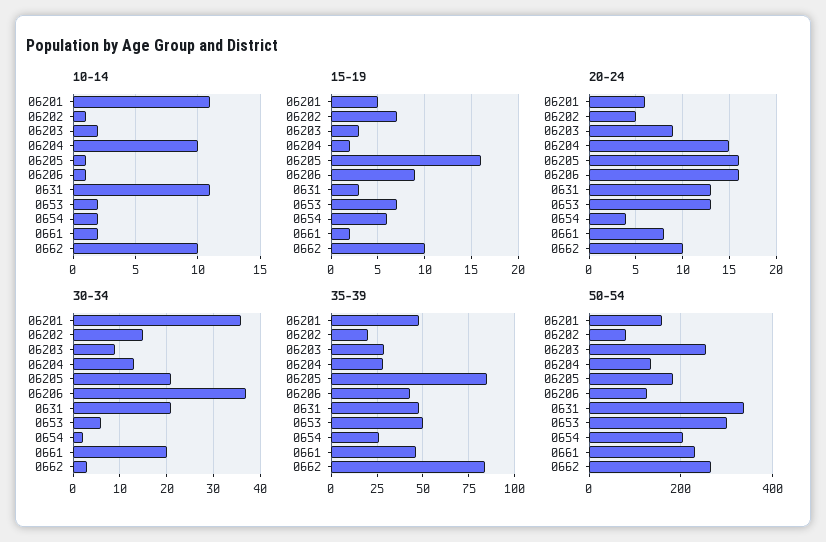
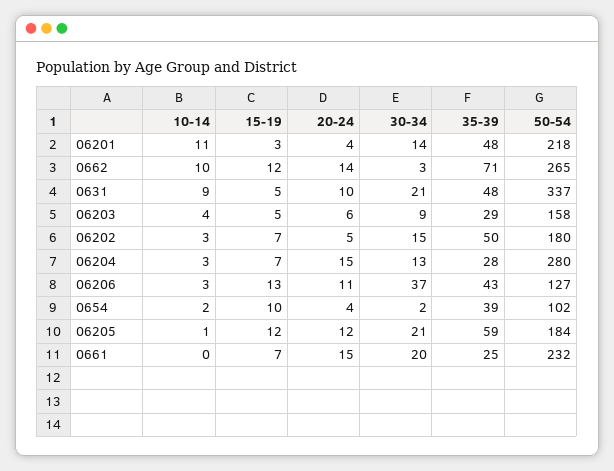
  {
    "10-14": {
      "06201": 11,
-     "06202": 1,
+     "06202": 3,
-     "06203": 2,
+     "06203": 4,
-     "06204": 10,
+     "06204": 3,
      "06205": 1,
-     "06206": 1,
+     "06206": 3,
-     "0631": 11,
+     "0631": 9,
-     "0653": 2,
      "0654": 2,
-     "0661": 2,
+     "0661": 0,
      "0662": 10
    },
    "15-19": {
-     "06201": 5,
+     "06201": 3,
      "06202": 7,
-     "06203": 3,
+     "06203": 5,
-     "06204": 2,
+     "06204": 7,
-     "06205": 16,
+     "06205": 12,
-     "06206": 9,
+     "06206": 13,
-     "0631": 3,
+     "0631": 5,
-     "0653": 7,
-     "0654": 6,
+     "0654": 10,
-     "0661": 2,
+     "0661": 7,
-     "0662": 10
+     "0662": 12
    },
    "20-24": {
-     "06201": 6,
+     "06201": 4,
      "06202": 5,
-     "06203": 9,
+     "06203": 6,
      "06204": 15,
-     "06205": 16,
+     "06205": 12,
-     "06206": 16,
+     "06206": 11,
-     "0631": 13,
+     "0631": 10,
-     "0653": 13,
      "0654": 4,
-     "0661": 8,
+     "0661": 15,
-     "0662": 10
+     "0662": 14
    },
    "30-34": {
-     "06201": 35,
+     "06201": 14,
      "06202": 15,
      "06203": 9,
      "06204": 13,
      "06205": 21,
      "06206": 37,
      "0631": 21,
-     "0653": 5,
      "0654": 2,
      "0661": 20,
      "0662": 3
    },
    "35-39": {
      "06201": 48,
-     "06202": 20,
+     "06202": 50,
      "06203": 29,
      "06204": 28,
-     "06205": 85,
+     "06205": 59,
      "06206": 43,
      "0631": 48,
-     "0653": 50,
-     "0654": 25,
+     "0654": 39,
-     "0661": 45,
+     "0661": 25,
-     "0662": 85
+     "0662": 71
    },
    "50-54": {
-     "06201": 160,
+     "06201": 218,
-     "06202": 80,
+     "06202": 180,
-     "06203": 260,
+     "06203": 158,
-     "06204": 140,
+     "06204": 280,
      "06205": 184,
      "06206": 127,
      "0631": 337,
-     "0653": 300,
-     "0654": 200,
+     "0654": 102,
      "0661": 232,
      "0662": 265
    }
  }

